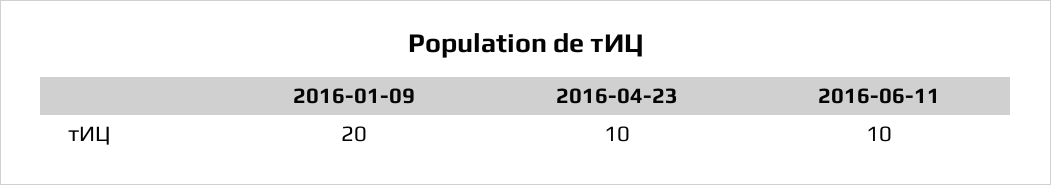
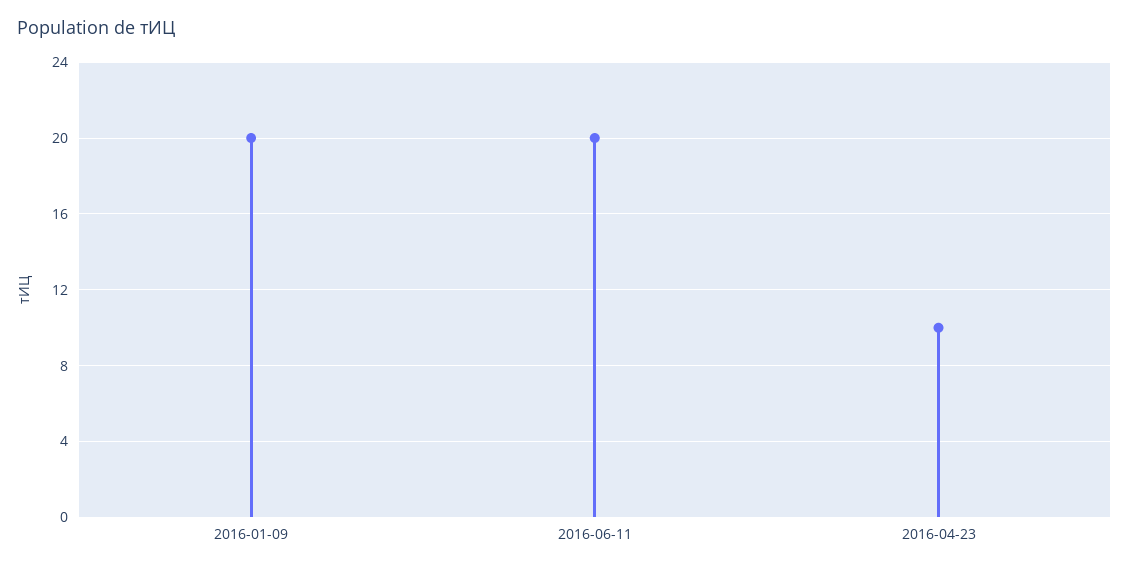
  {
    "2016-01-09": 20,
    "2016-04-23": 10,
-   "2016-06-11": 10
+   "2016-06-11": 20
  }

